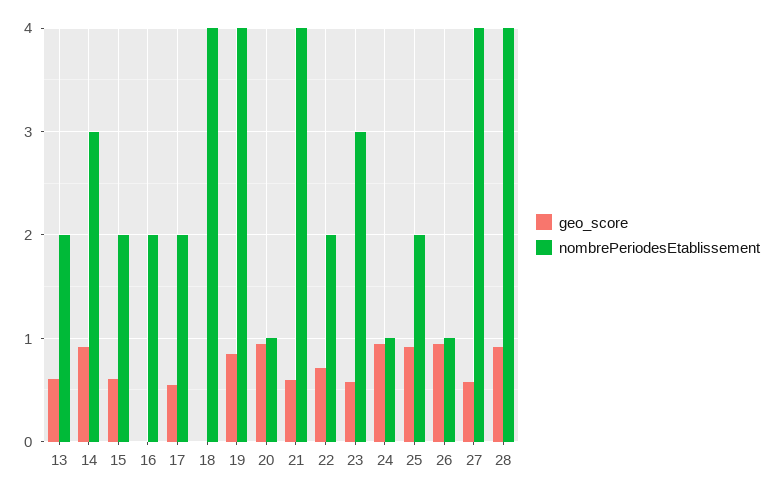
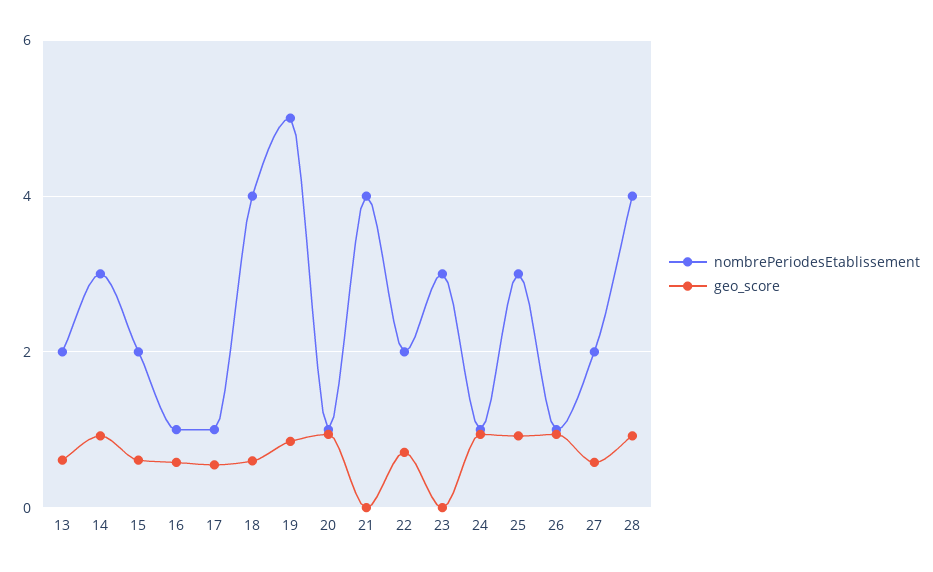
  {
    "geo_score": {
      "13": 0.6,
      "14": 0.9,
      "15": 0.6,
-     "16": 0,
+     "16": 0.6,
      "17": 0.6,
-     "18": 0,
+     "18": 0.6,
      "19": 0.9,
      "20": 0.9,
-     "21": 0.6,
+     "21": 0,
      "22": 0.7,
-     "23": 0.6,
+     "23": 0,
      "24": 0.9,
      "25": 0.9,
      "26": 0.9,
      "27": 0.6,
      "28": 0.9
    },
    "nombrePeriodesEtablissement": {
      "13": 2,
      "14": 3,
      "15": 2,
-     "16": 2,
+     "16": 1,
-     "17": 2,
+     "17": 1,
      "18": 4,
-     "19": 4,
+     "19": 5,
      "20": 1,
      "21": 4,
      "22": 2,
      "23": 3,
      "24": 1,
-     "25": 2,
+     "25": 3,
      "26": 1,
-     "27": 4,
+     "27": 2,
      "28": 4
    }
  }

